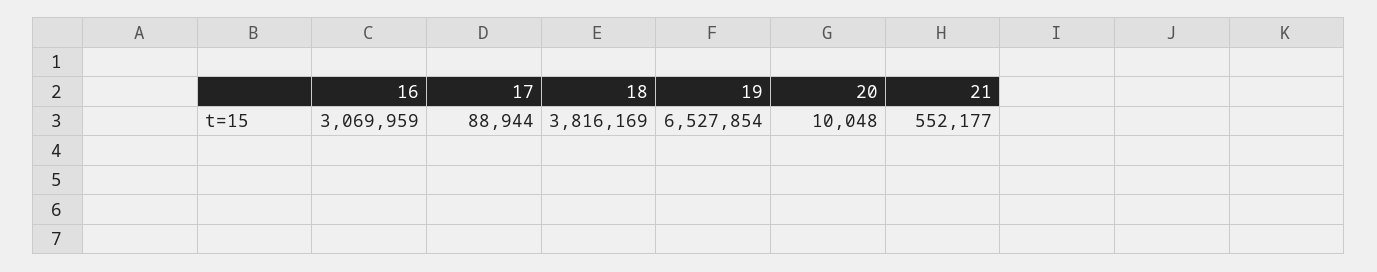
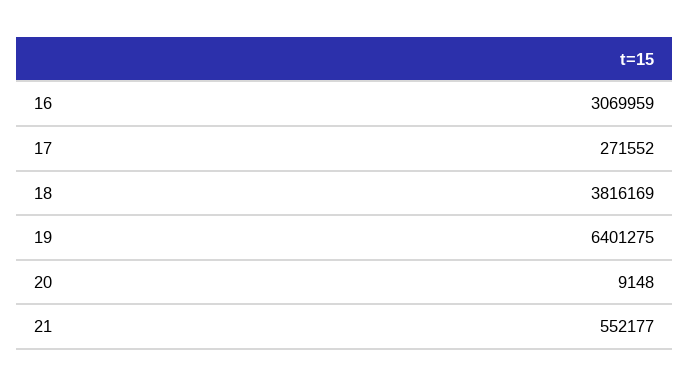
  {
    "16": 3069959,
-   "17": 88944,
+   "17": 271552,
    "18": 3816169,
-   "19": 6527854,
+   "19": 6401275,
-   "20": 10048,
+   "20": 9148,
    "21": 552177
  }

